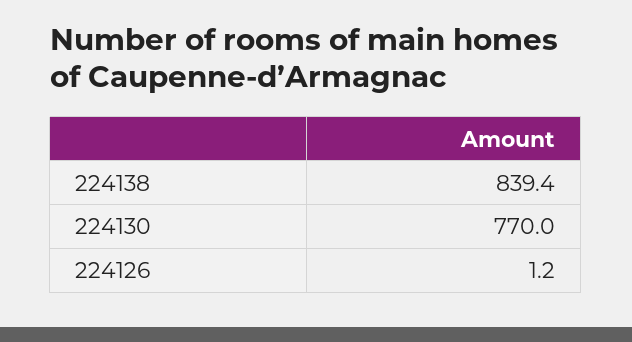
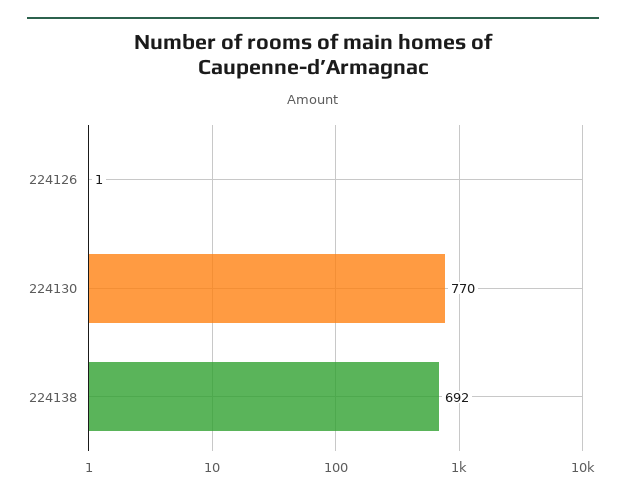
  {
-   "224138": 839.4,
+   "224138": 692,
    "224130": 770,
    "224126": 1.2
  }

